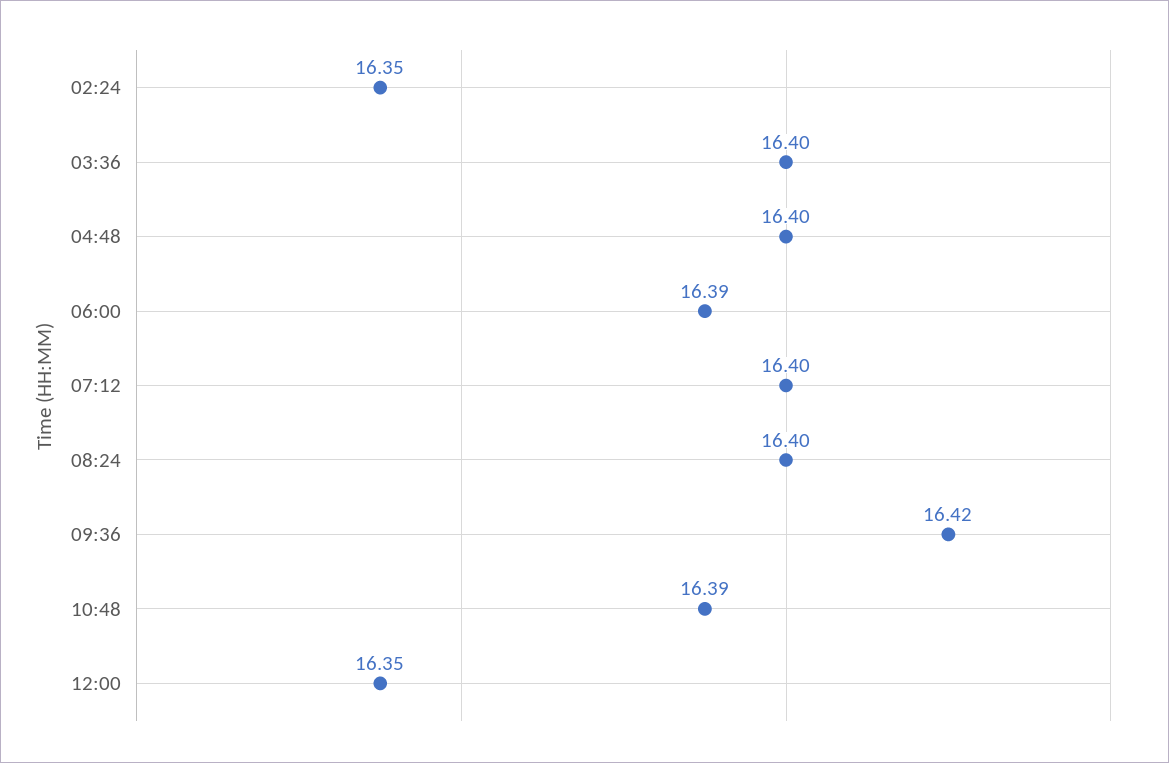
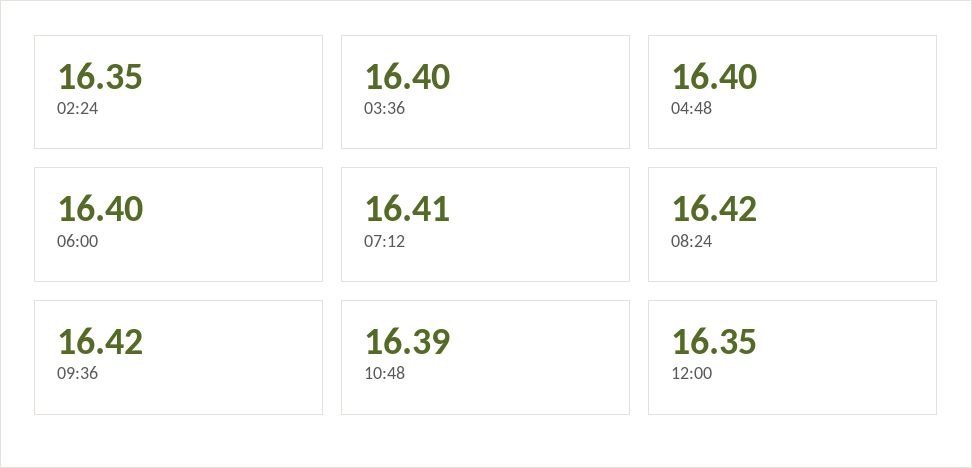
  {
    "02:24": 16.35,
    "03:36": 16.4,
    "04:48": 16.4,
-   "06:00": 16.39,
+   "06:00": 16.4,
-   "07:12": 16.4,
+   "07:12": 16.41,
-   "08:24": 16.4,
+   "08:24": 16.42,
    "09:36": 16.42,
    "10:48": 16.39,
    "12:00": 16.35
  }

